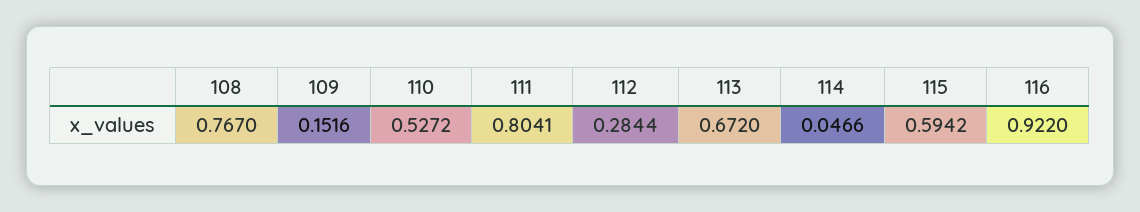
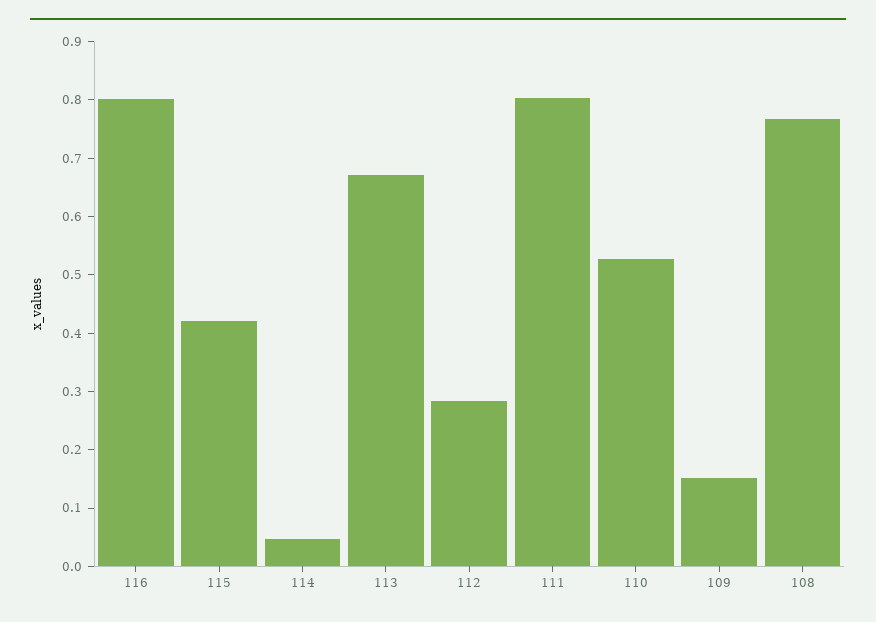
  {
    "108": 0.767,
    "109": 0.1516,
    "110": 0.5272,
    "111": 0.8041,
    "112": 0.2844,
    "113": 0.672,
    "114": 0.0466,
-   "115": 0.5942,
+   "115": 0.42,
-   "116": 0.922
+   "116": 0.8
  }

